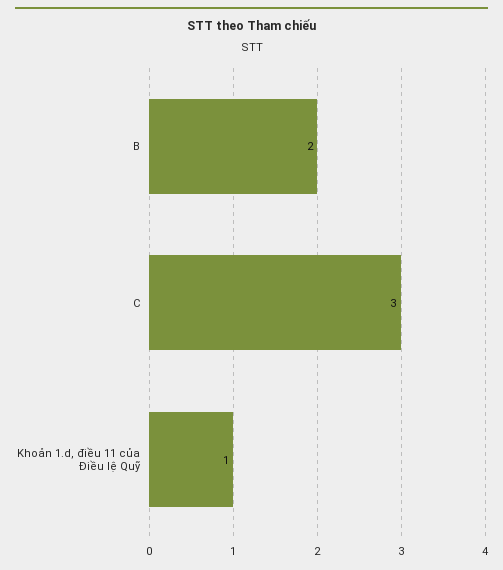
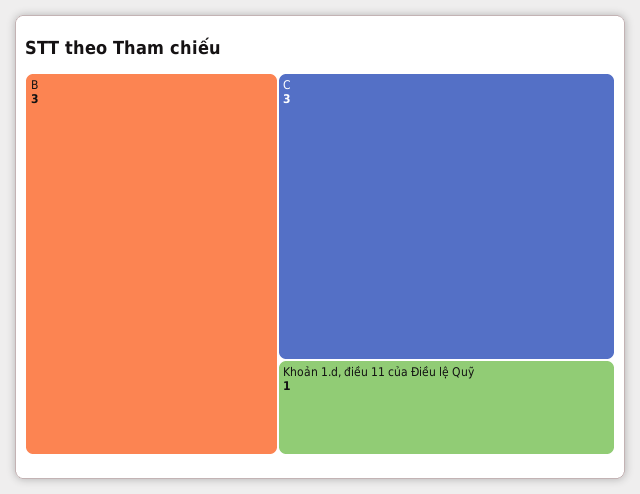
  {
-   "B": 2,
+   "B": 3,
    "C": 3,
    "Khoản 1.d, điều 11 của Điều lệ Quỹ": 1
  }

